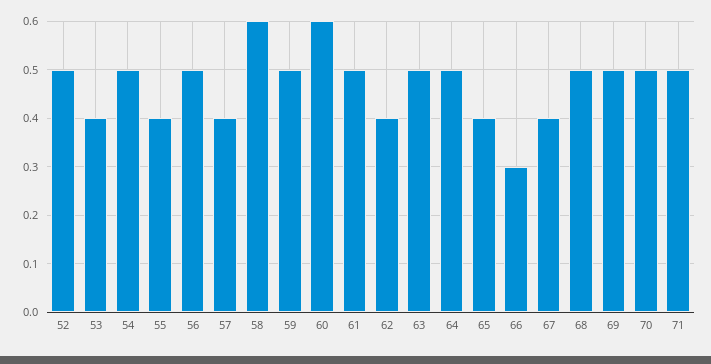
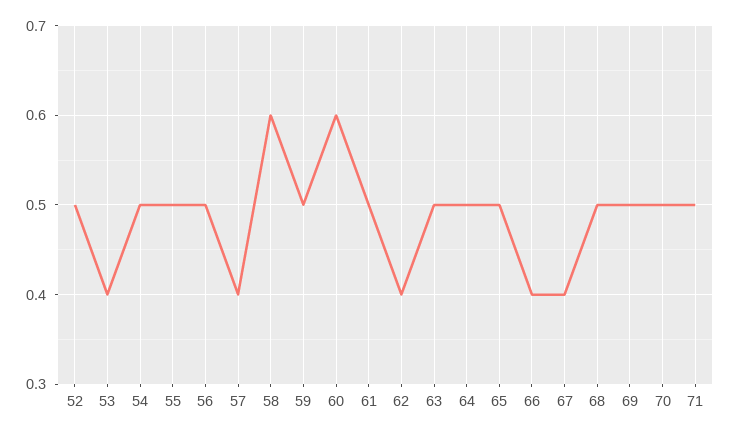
  {
    "52": 0.5,
    "53": 0.4,
    "54": 0.5,
-   "55": 0.4,
+   "55": 0.5,
    "56": 0.5,
    "57": 0.4,
    "58": 0.6,
    "59": 0.5,
    "60": 0.6,
    "61": 0.5,
    "62": 0.4,
    "63": 0.5,
    "64": 0.5,
-   "65": 0.4,
+   "65": 0.5,
-   "66": 0.3,
+   "66": 0.4,
    "67": 0.4,
    "68": 0.5,
    "69": 0.5,
    "70": 0.5,
    "71": 0.5
  }

